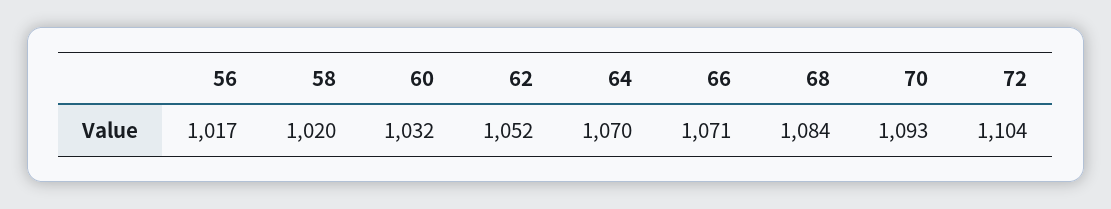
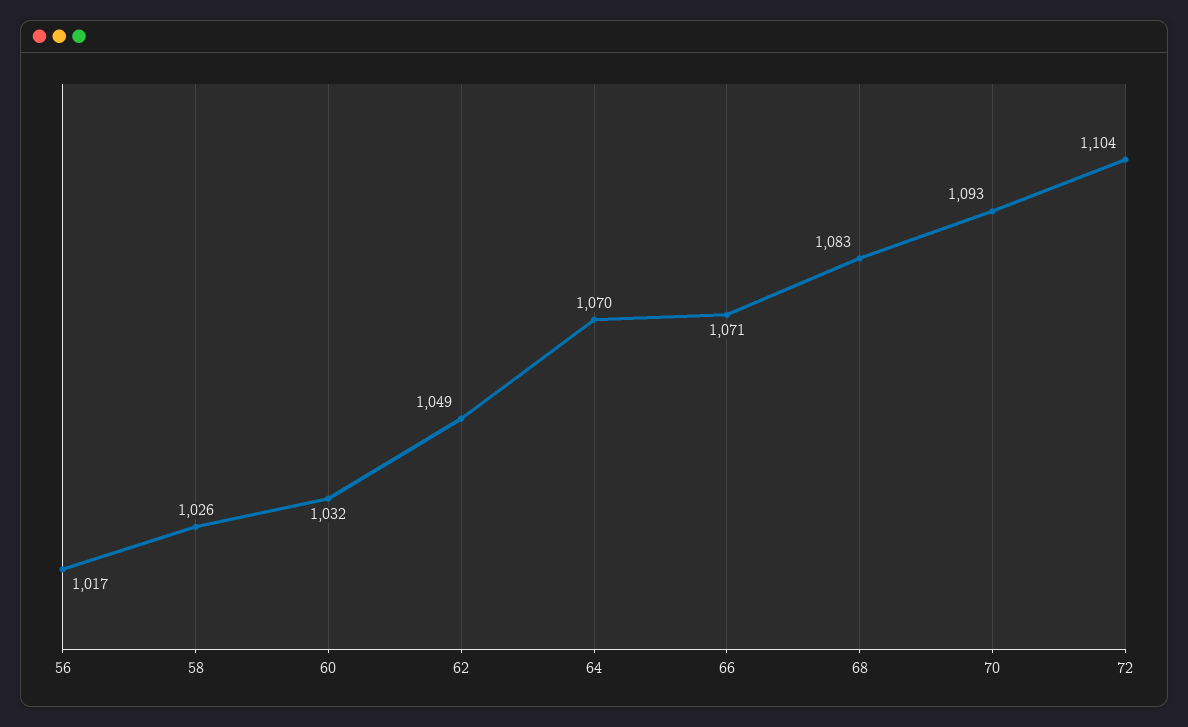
  {
    "56": 1017,
-   "58": 1020,
+   "58": 1026,
    "60": 1032,
-   "62": 1052,
+   "62": 1049,
    "64": 1070,
    "66": 1071,
-   "68": 1084,
+   "68": 1083,
    "70": 1093,
    "72": 1104
  }

